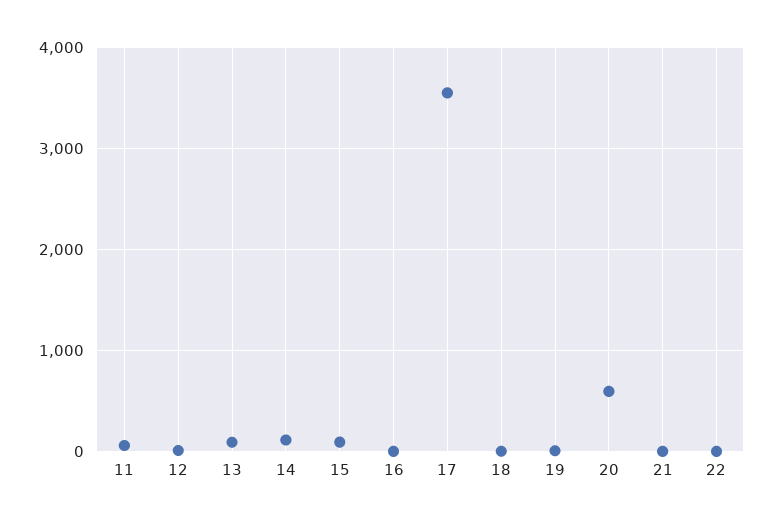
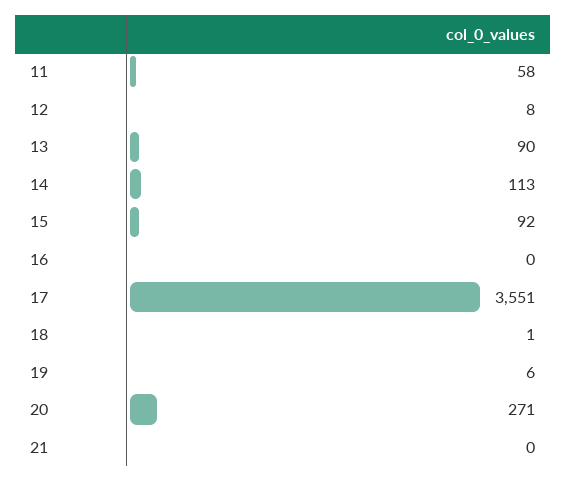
  {
    "11": 58,
    "12": 8,
    "13": 90,
    "14": 113,
    "15": 92,
    "16": 0,
    "17": 3551,
    "18": 1,
    "19": 6,
-   "20": 600,
+   "20": 271,
-   "21": 0,
+   "21": 0
-   "22": 0
  }

